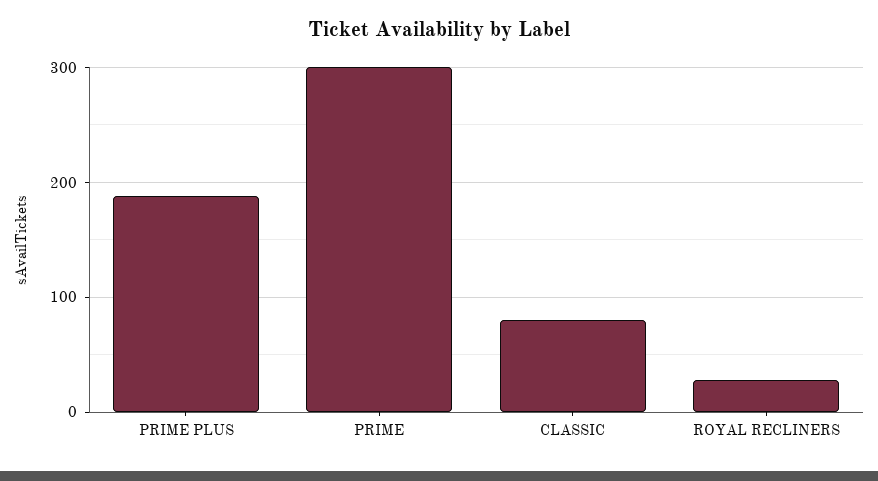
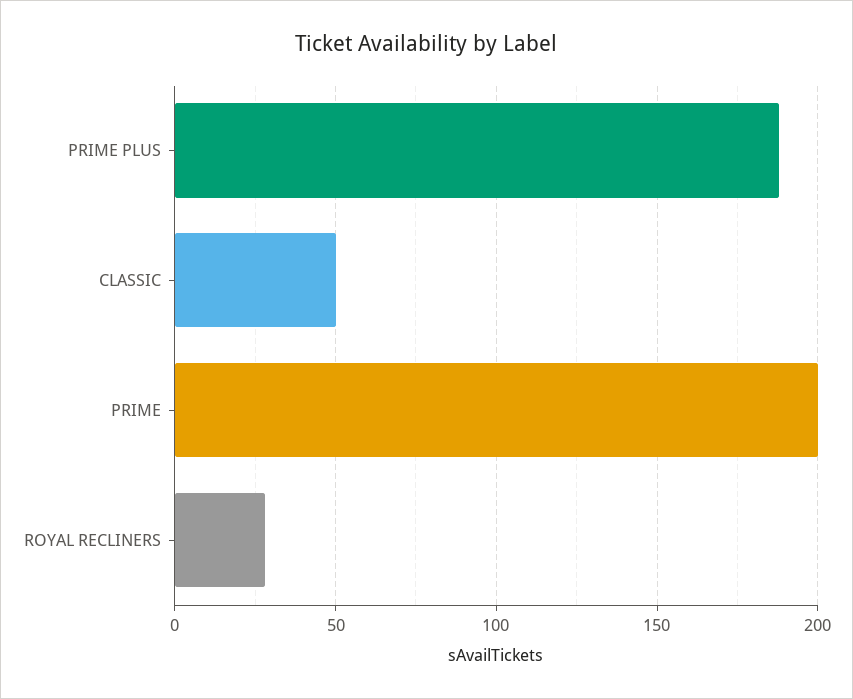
  {
    "PRIME PLUS": 190,
-   "PRIME": 300,
+   "PRIME": 200,
-   "CLASSIC": 80,
+   "CLASSIC": 50,
    "ROYAL RECLINERS": 30
  }

